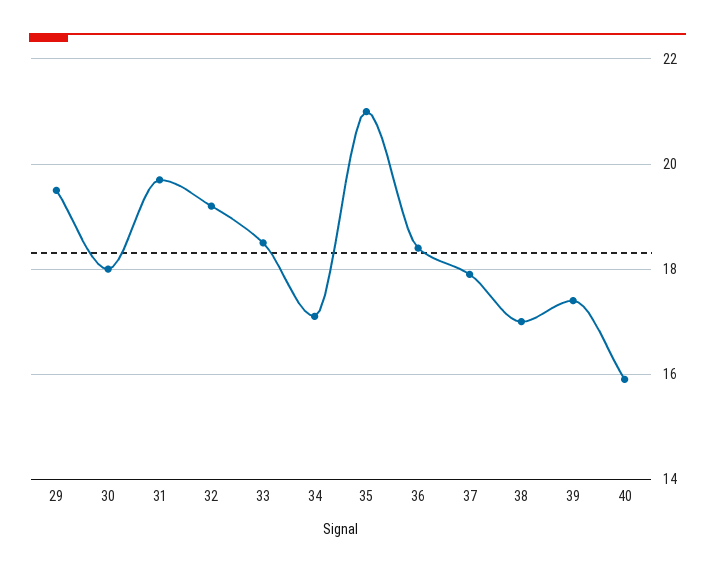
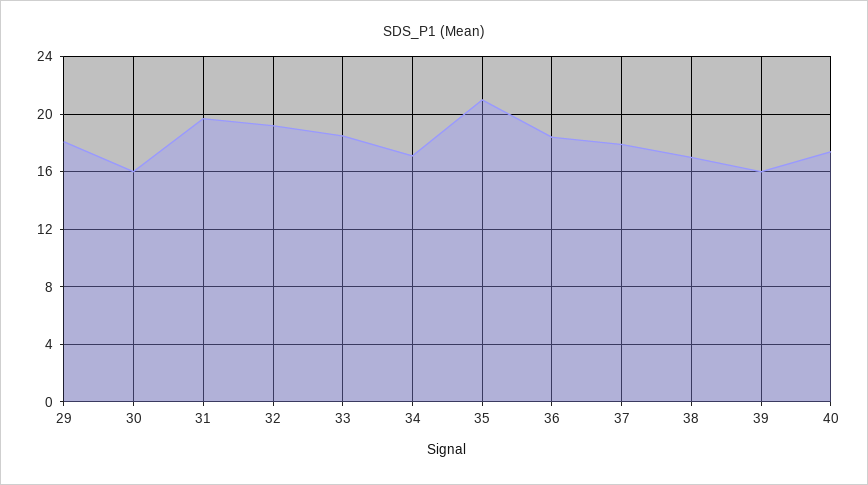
  {
-   "29": 19.5,
+   "29": 18,
-   "30": 18,
+   "30": 16,
    "31": 19.5,
    "32": 19,
    "33": 18.5,
    "34": 17,
    "35": 21,
    "36": 18.5,
    "37": 18,
    "38": 17,
-   "39": 17.5,
+   "39": 16,
-   "40": 16
+   "40": 17.5
  }

